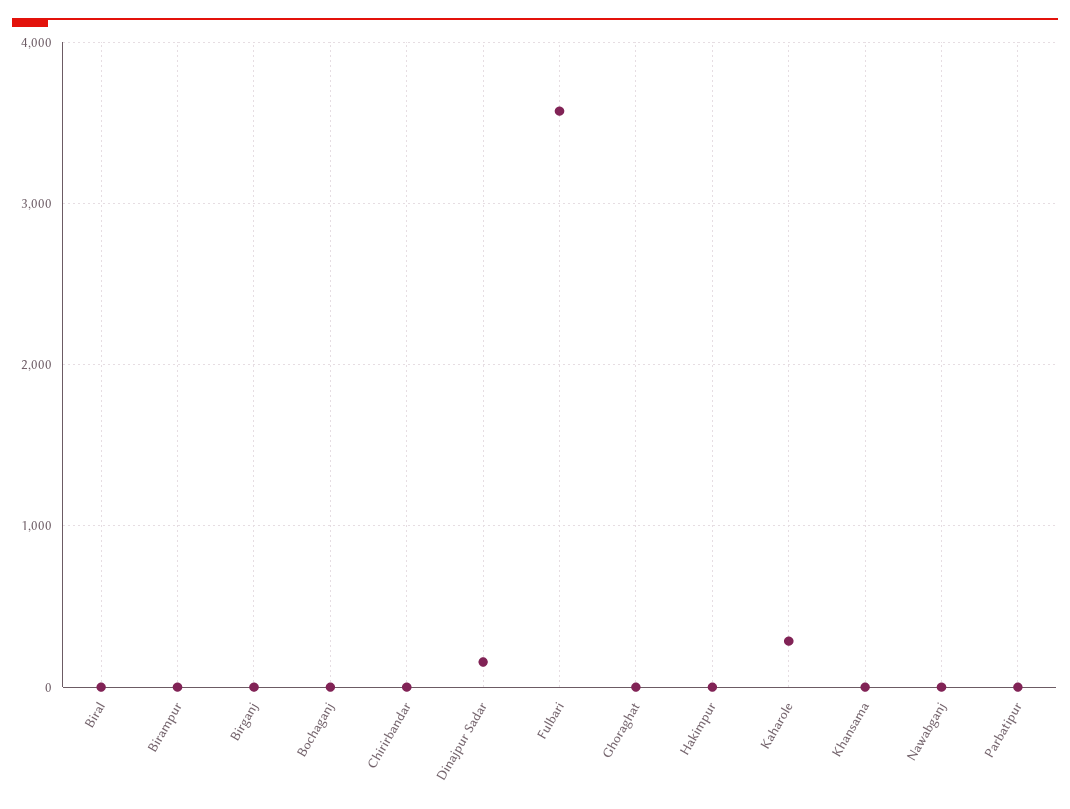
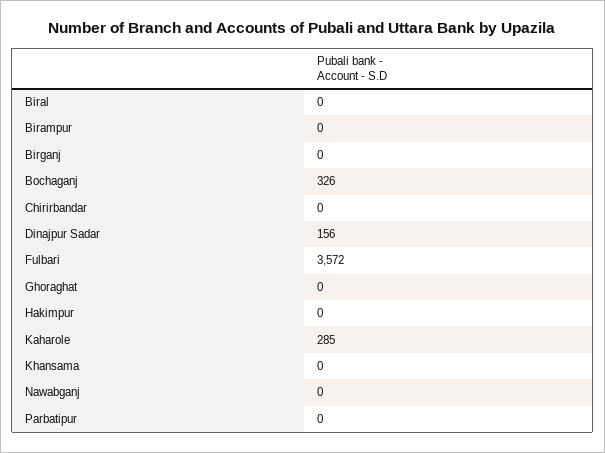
  {
    "Biral": 0,
    "Birampur": 0,
    "Birganj": 0,
-   "Bochaganj": 0,
+   "Bochaganj": 326,
    "Chirirbandar": 0,
    "Dinajpur Sadar": 156,
    "Fulbari": 3572,
    "Ghoraghat": 0,
    "Hakimpur": 0,
    "Kaharole": 285,
    "Khansama": 0,
    "Nawabganj": 0,
    "Parbatipur": 0
  }

